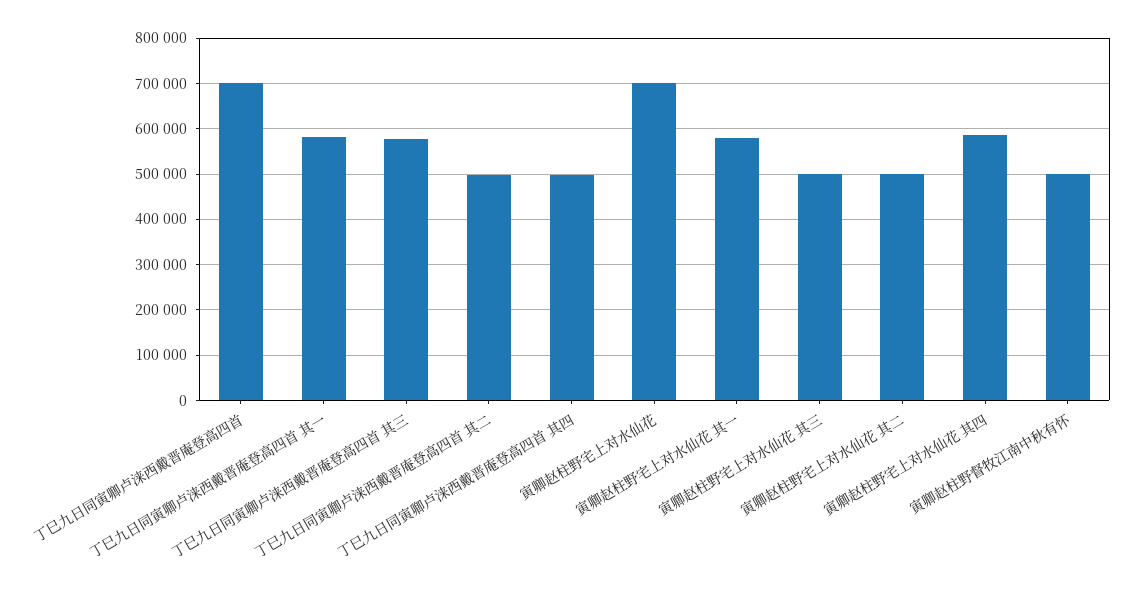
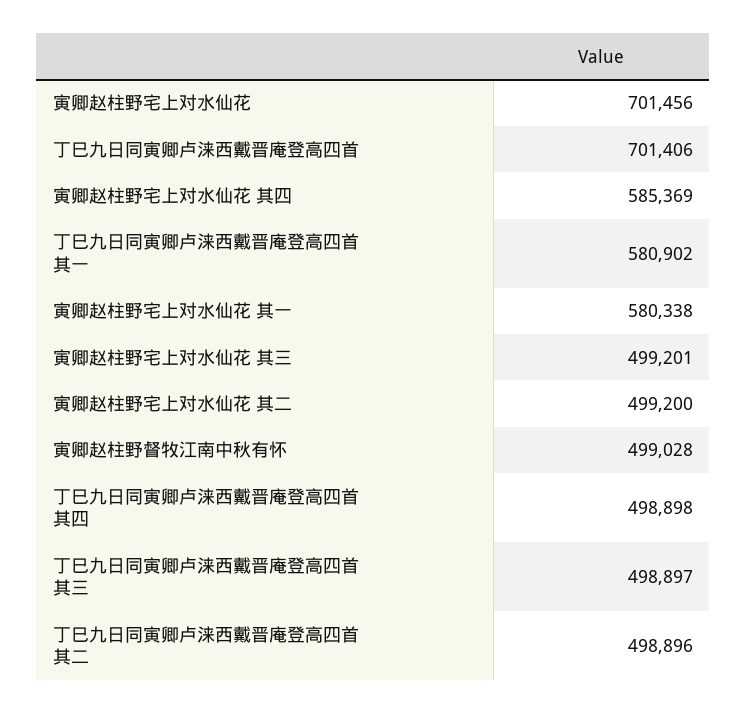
  {
    "丁巳九日同寅卿卢涞西戴晋庵登高四首": 701406,
    "丁巳九日同寅卿卢涞西戴晋庵登高四首 其一": 580902,
-   "丁巳九日同寅卿卢涞西戴晋庵登高四首 其三": 580000,
+   "丁巳九日同寅卿卢涞西戴晋庵登高四首 其三": 498897,
    "丁巳九日同寅卿卢涞西戴晋庵登高四首 其二": 498896,
    "丁巳九日同寅卿卢涞西戴晋庵登高四首 其四": 498898,
    "寅卿赵柱野宅上对水仙花": 701456,
    "寅卿赵柱野宅上对水仙花 其一": 580338,
    "寅卿赵柱野宅上对水仙花 其三": 499201,
    "寅卿赵柱野宅上对水仙花 其二": 499200,
    "寅卿赵柱野宅上对水仙花 其四": 585369,
    "寅卿赵柱野督牧江南中秋有怀": 499028
  }

